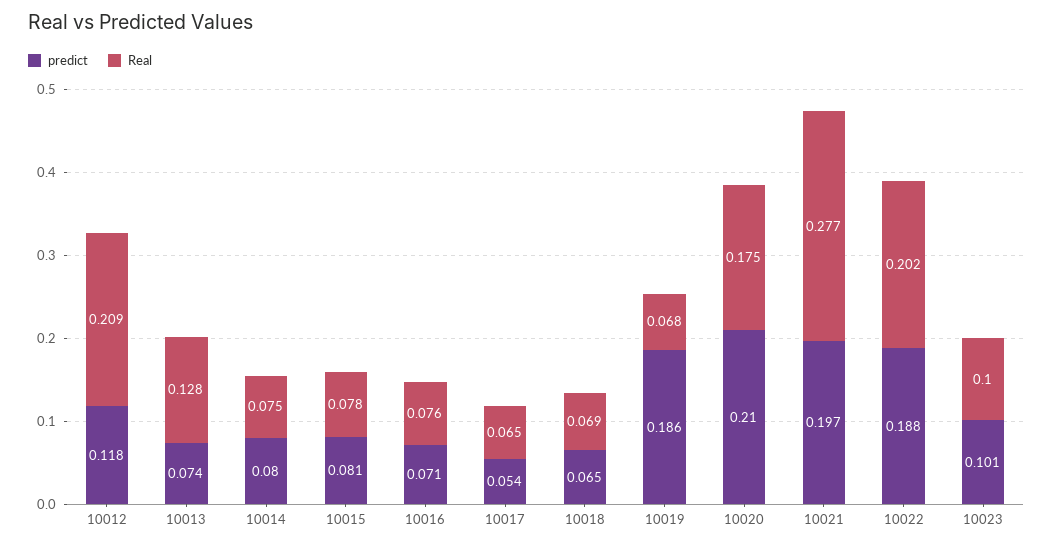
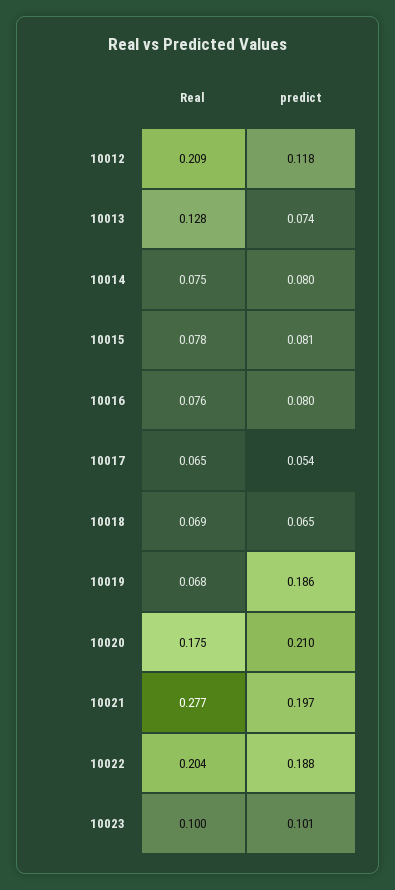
  {
    "predict": {
      "10012": 0.118,
      "10013": 0.074,
      "10014": 0.08,
      "10015": 0.081,
-     "10016": 0.071,
+     "10016": 0.08,
      "10017": 0.054,
      "10018": 0.065,
      "10019": 0.186,
      "10020": 0.21,
      "10021": 0.197,
      "10022": 0.188,
      "10023": 0.101
    },
    "Real": {
      "10012": 0.209,
      "10013": 0.128,
      "10014": 0.075,
      "10015": 0.078,
      "10016": 0.076,
      "10017": 0.065,
      "10018": 0.069,
      "10019": 0.068,
      "10020": 0.175,
      "10021": 0.277,
-     "10022": 0.202,
+     "10022": 0.204,
      "10023": 0.1
    }
  }

